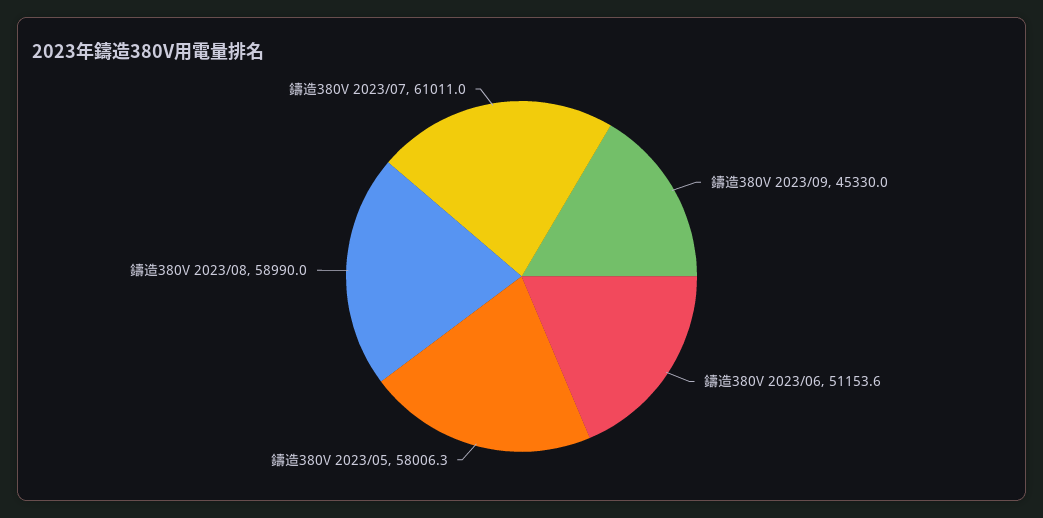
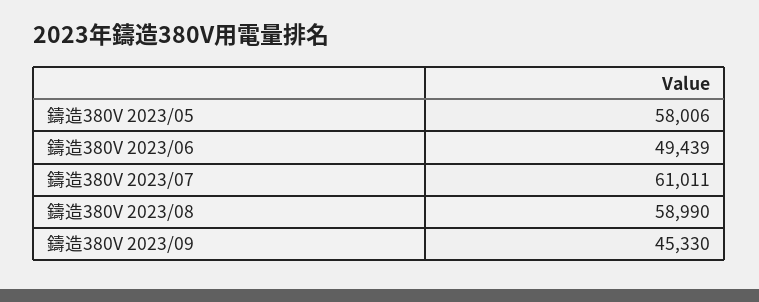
  {
    "鑄造380V 2023/09": 45330,
-   "鑄造380V 2023/06": 51153.6,
+   "鑄造380V 2023/06": 49439,
    "鑄造380V 2023/05": 58006.3,
    "鑄造380V 2023/08": 58990,
    "鑄造380V 2023/07": 61011
  }

